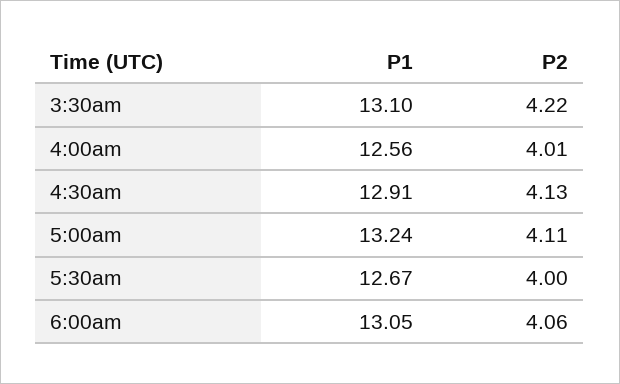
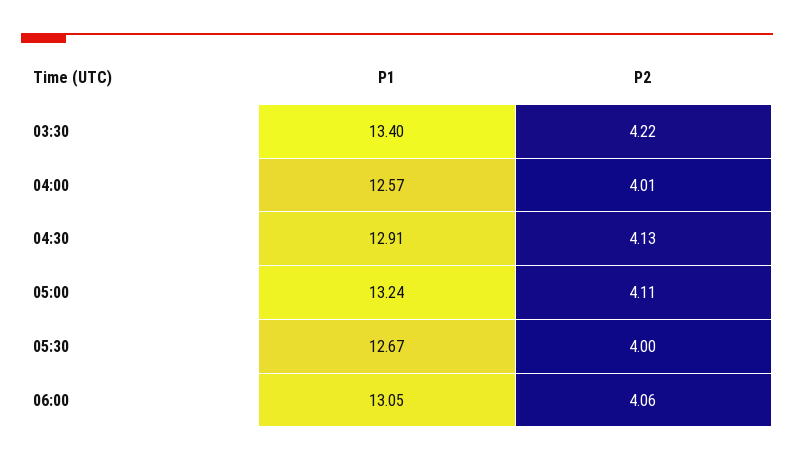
  {
    "P1": {
-     "3:30am": 13.1,
+     "3:30am": 13.4,
-     "4:00am": 12.56,
+     "4:00am": 12.57,
      "4:30am": 12.91,
      "5:00am": 13.24,
      "5:30am": 12.67,
      "6:00am": 13.05
    },
    "P2": {
      "3:30am": 4.22,
      "4:00am": 4.01,
      "4:30am": 4.13,
      "5:00am": 4.11,
      "5:30am": 4,
      "6:00am": 4.06
    }
  }

